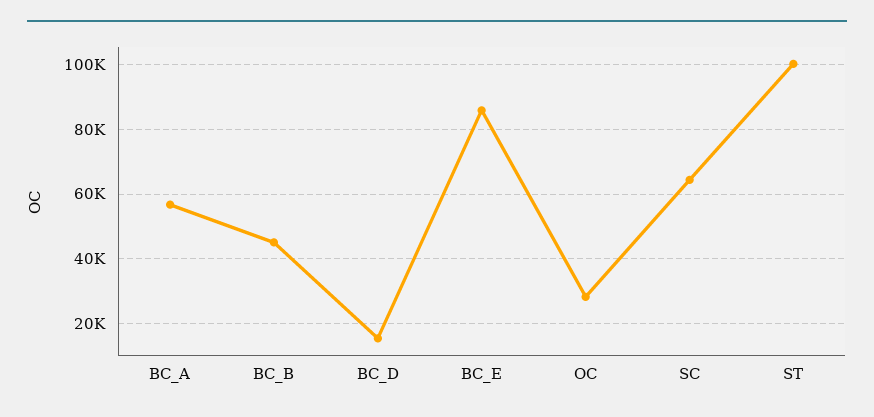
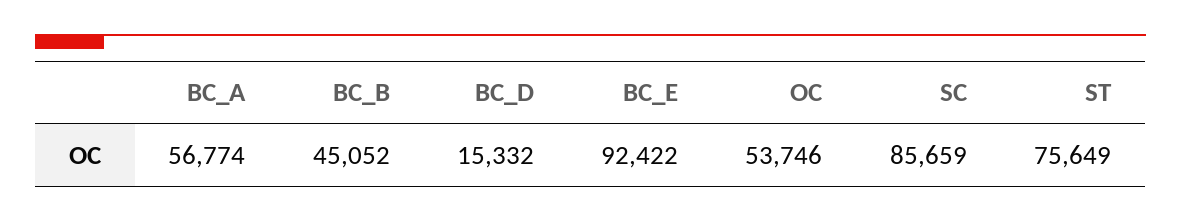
  {
    "BC_A": 56774,
    "BC_B": 45052,
    "BC_D": 15332,
-   "BC_E": 86000,
+   "BC_E": 92422,
-   "OC": 28000,
+   "OC": 53746,
-   "SC": 64000,
+   "SC": 85659,
-   "ST": 100000
+   "ST": 75649
  }

